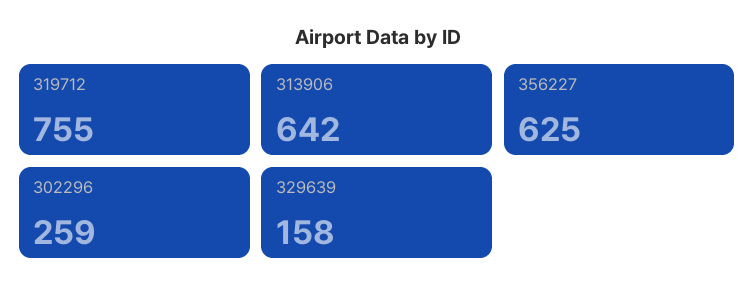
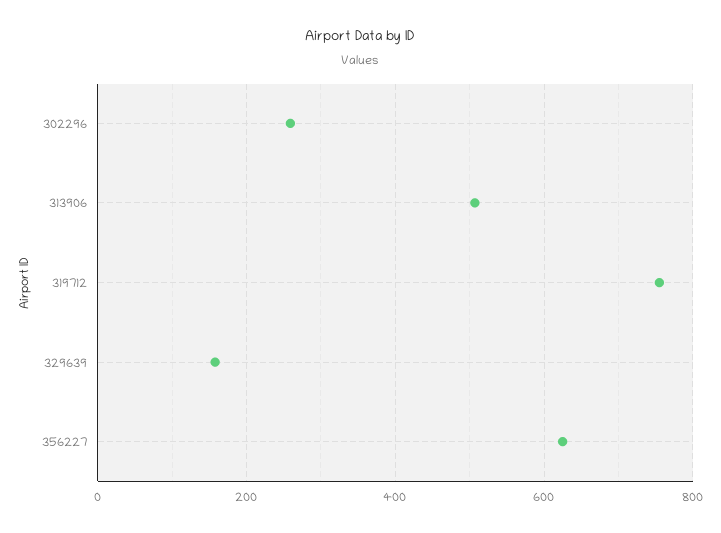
  {
    "319712": 755,
-   "313906": 642,
+   "313906": 500,
    "356227": 625,
    "302296": 259,
    "329639": 158
  }

